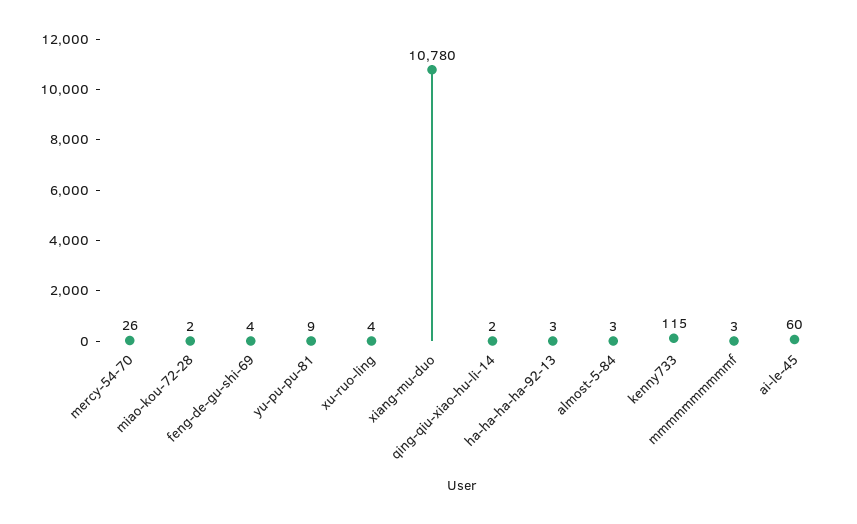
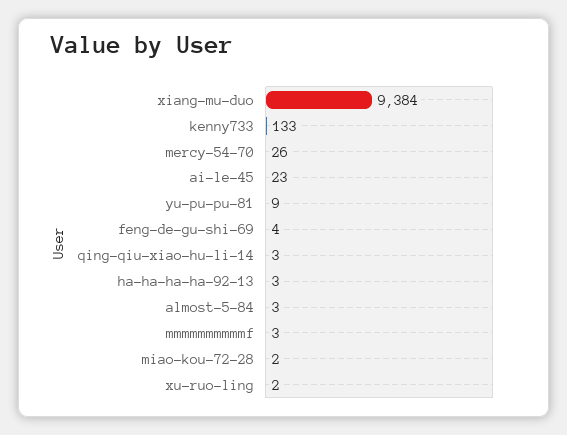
  {
    "mercy-54-70": 26,
    "miao-kou-72-28": 2,
    "feng-de-gu-shi-69": 4,
    "yu-pu-pu-81": 9,
-   "xu-ruo-ling": 4,
+   "xu-ruo-ling": 2,
-   "xiang-mu-duo": 10780,
+   "xiang-mu-duo": 9384,
-   "qing-qiu-xiao-hu-li-14": 2,
+   "qing-qiu-xiao-hu-li-14": 3,
    "ha-ha-ha-ha-92-13": 3,
    "almost-5-84": 3,
-   "kenny733": 115,
+   "kenny733": 133,
    "mmmmmmmmmmf": 3,
-   "ai-le-45": 60
+   "ai-le-45": 23
  }

